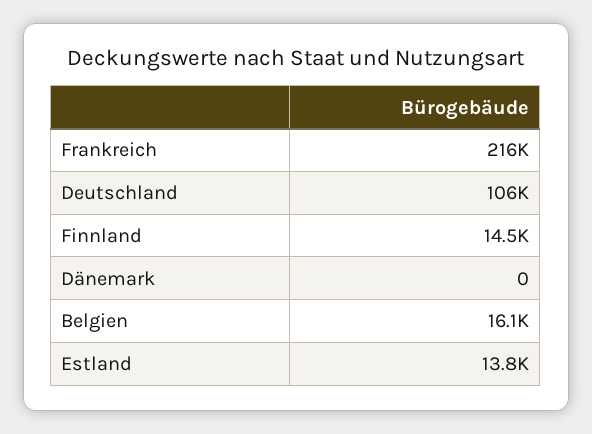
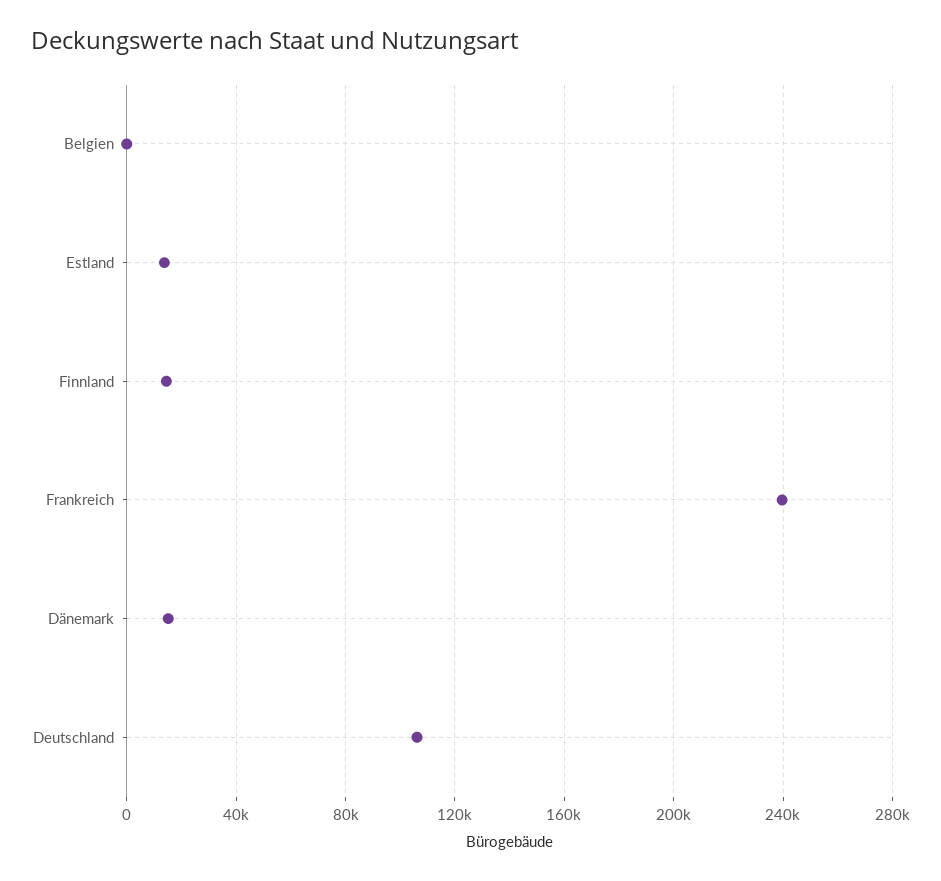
  {
-   "Frankreich": 216000,
+   "Frankreich": 240000,
    "Deutschland": 106000,
    "Finnland": 14500,
-   "Dänemark": 0,
+   "Dänemark": 15000,
-   "Belgien": 16100,
+   "Belgien": 0,
    "Estland": 13800
  }

